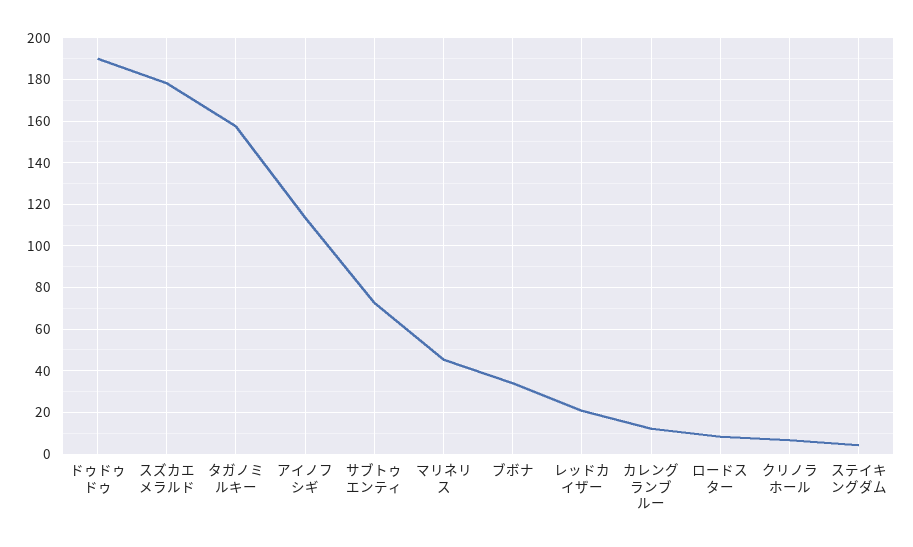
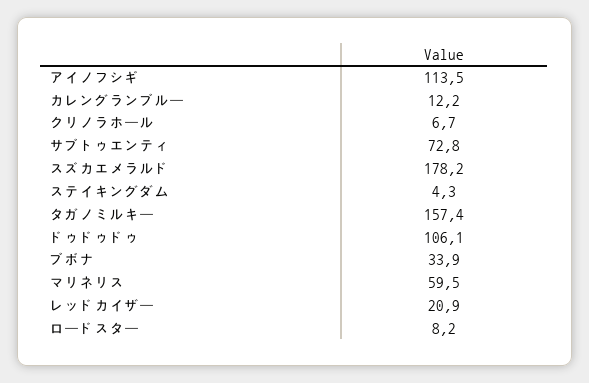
  {
-   "ドゥドゥドゥ": 190,
+   "ドゥドゥドゥ": 106.1,
    "スズカエメラルド": 178.2,
    "タガノミルキー": 157.4,
    "アイノフシギ": 113.5,
    "サブトゥエンティ": 72.8,
-   "マリネリス": 45,
+   "マリネリス": 59.5,
    "ブボナ": 33.9,
    "レッドカイザー": 20.9,
    "カレングランブルー": 12.2,
    "ロードスター": 8.2,
    "クリノラホール": 6.7,
    "ステイキングダム": 4.3
  }

